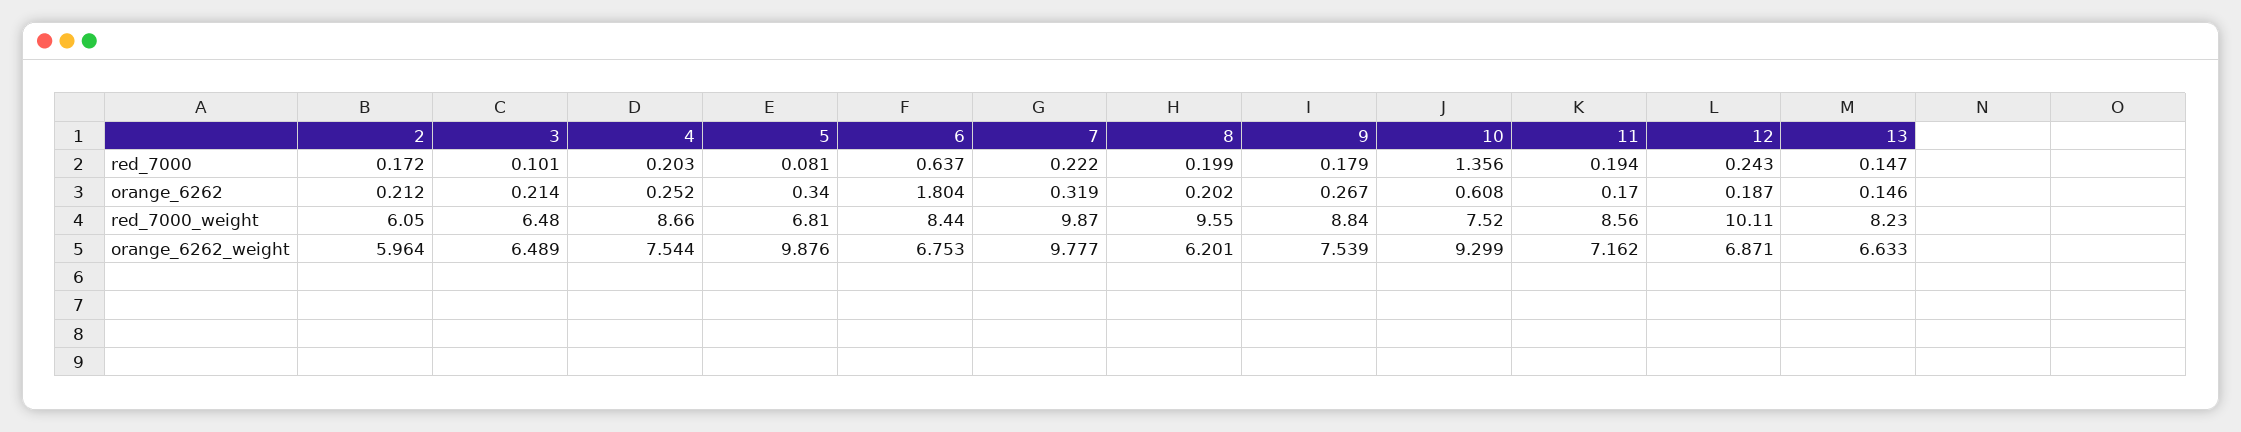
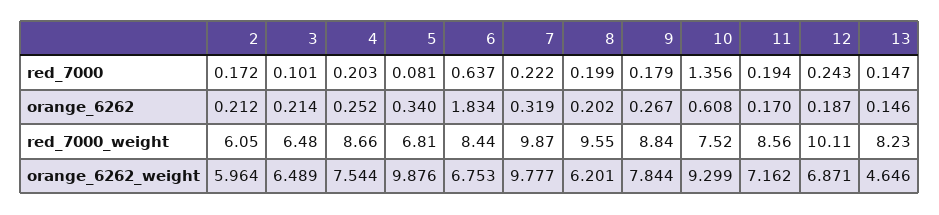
  {
    "2": {
      "red_7000": 0.172,
      "orange_6262": 0.212,
      "red_7000_weight": 6.05,
      "orange_6262_weight": 5.964
    },
    "3": {
      "red_7000": 0.101,
      "orange_6262": 0.214,
      "red_7000_weight": 6.48,
      "orange_6262_weight": 6.489
    },
    "4": {
      "red_7000": 0.203,
      "orange_6262": 0.252,
      "red_7000_weight": 8.66,
      "orange_6262_weight": 7.544
    },
    "5": {
      "red_7000": 0.081,
      "orange_6262": 0.34,
      "red_7000_weight": 6.81,
      "orange_6262_weight": 9.876
    },
    "6": {
      "red_7000": 0.637,
-     "orange_6262": 1.804,
+     "orange_6262": 1.834,
      "red_7000_weight": 8.44,
      "orange_6262_weight": 6.753
    },
    "7": {
      "red_7000": 0.222,
      "orange_6262": 0.319,
      "red_7000_weight": 9.87,
      "orange_6262_weight": 9.777
    },
    "8": {
      "red_7000": 0.199,
      "orange_6262": 0.202,
      "red_7000_weight": 9.55,
      "orange_6262_weight": 6.201
    },
    "9": {
      "red_7000": 0.179,
      "orange_6262": 0.267,
      "red_7000_weight": 8.84,
-     "orange_6262_weight": 7.539
+     "orange_6262_weight": 7.844
    },
    "10": {
      "red_7000": 1.356,
      "orange_6262": 0.608,
      "red_7000_weight": 7.52,
      "orange_6262_weight": 9.299
    },
    "11": {
      "red_7000": 0.194,
      "orange_6262": 0.17,
      "red_7000_weight": 8.56,
      "orange_6262_weight": 7.162
    },
    "12": {
      "red_7000": 0.243,
      "orange_6262": 0.187,
      "red_7000_weight": 10.11,
      "orange_6262_weight": 6.871
    },
    "13": {
      "red_7000": 0.147,
      "orange_6262": 0.146,
      "red_7000_weight": 8.23,
-     "orange_6262_weight": 6.633
+     "orange_6262_weight": 4.646
    }
  }

